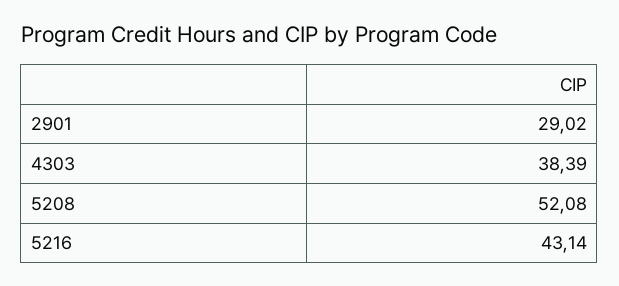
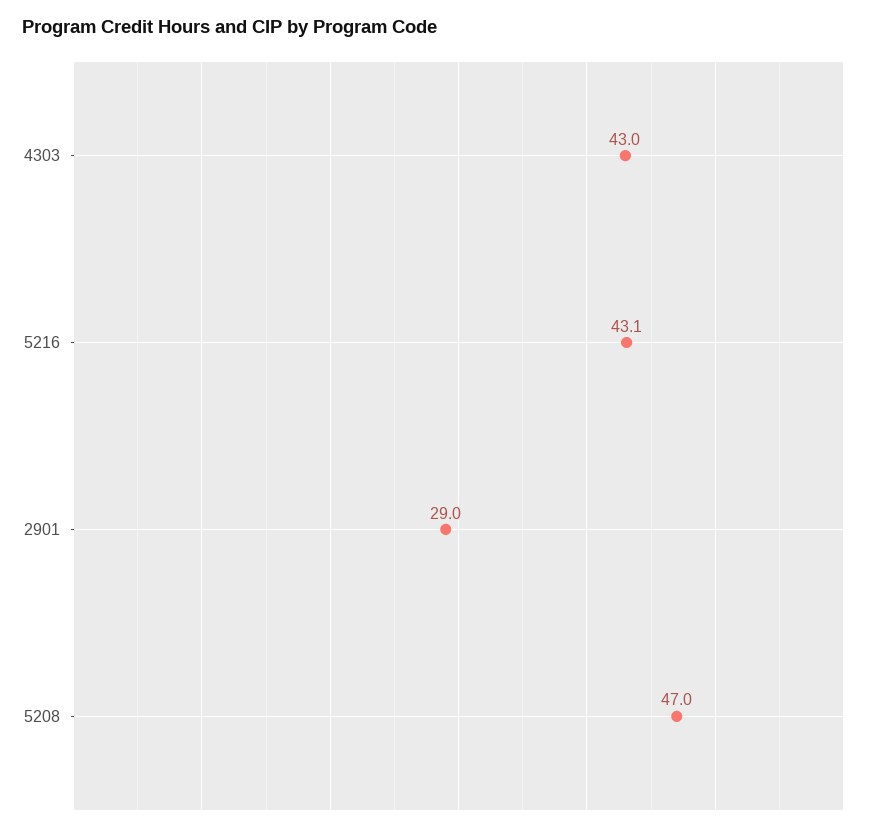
  {
    "2901": 29.02,
-   "4303": 38.39,
+   "4303": 43,
-   "5208": 52.08,
+   "5208": 47,
    "5216": 43.14
  }

